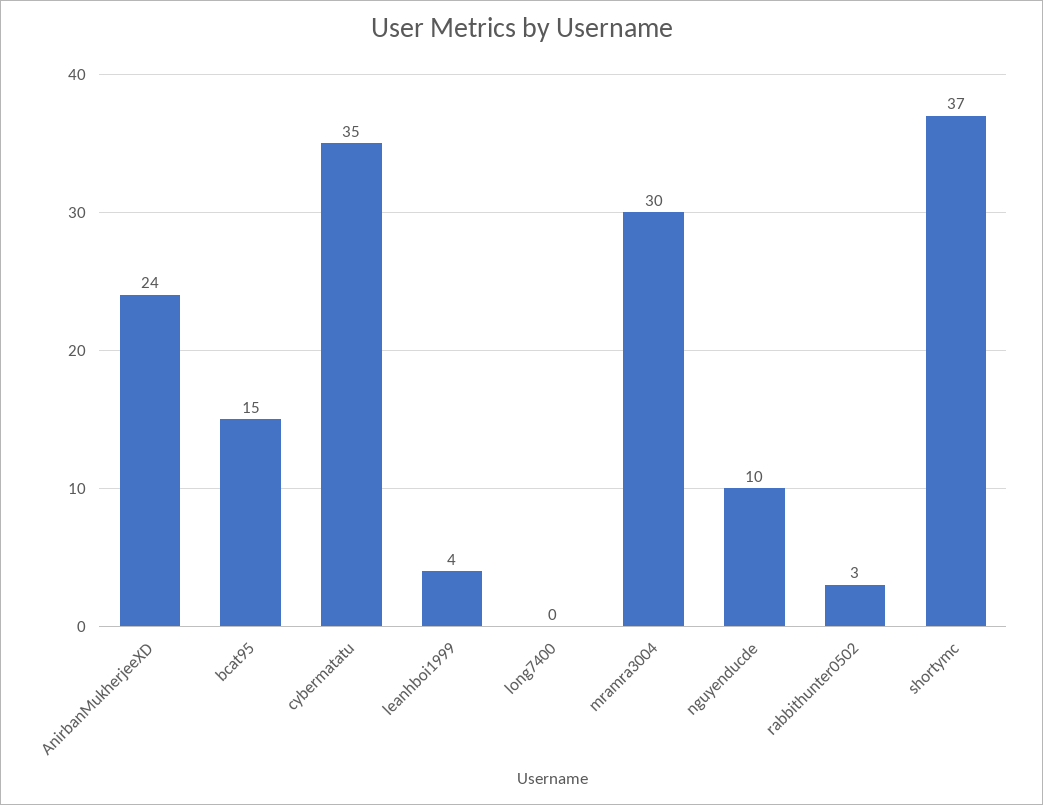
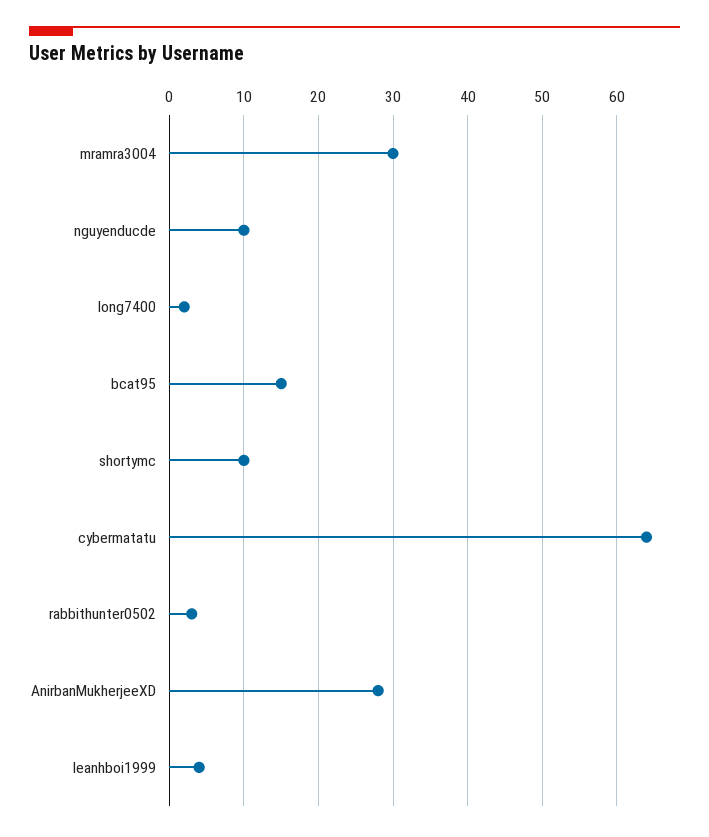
  {
-   "AnirbanMukherjeeXD": 24,
+   "AnirbanMukherjeeXD": 28,
    "bcat95": 15,
-   "cybermatatu": 35,
+   "cybermatatu": 64,
    "leanhboi1999": 4,
-   "long7400": 0,
+   "long7400": 2,
    "mramra3004": 30,
    "nguyenducde": 10,
    "rabbithunter0502": 3,
-   "shortymc": 37
+   "shortymc": 10
  }

